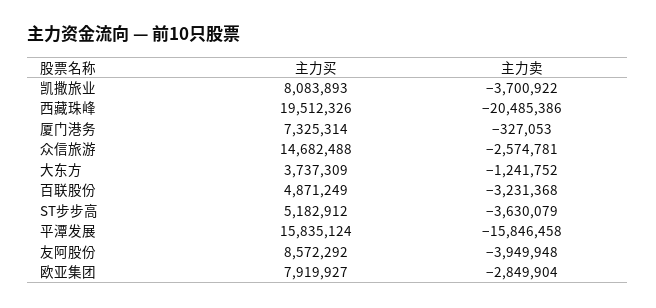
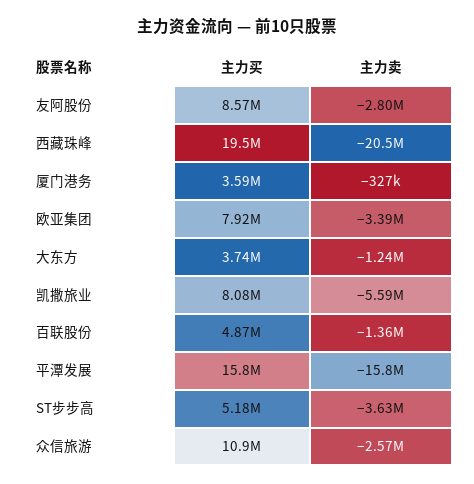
  {
    "主力买": {
      "凯撒旅业": 8083893,
      "西藏珠峰": 19512326,
-     "厦门港务": 7325314,
+     "厦门港务": 3590000,
-     "众信旅游": 14682488,
+     "众信旅游": 10900000,
      "大东方": 3737309,
      "百联股份": 4871249,
      "ST步步高": 5182912,
      "平潭发展": 15835124,
      "友阿股份": 8572292,
      "欧亚集团": 7919927
    },
    "主力卖": {
-     "凯撒旅业": -3700922,
+     "凯撒旅业": -5590000,
      "西藏珠峰": -20485386,
      "厦门港务": -327053,
      "众信旅游": -2574781,
      "大东方": -1241752,
-     "百联股份": -3231368,
+     "百联股份": -1360000,
      "ST步步高": -3630079,
      "平潭发展": -15846458,
-     "友阿股份": -3949948,
+     "友阿股份": -2800000,
-     "欧亚集团": -2849904
+     "欧亚集团": -3390000
    }
  }

